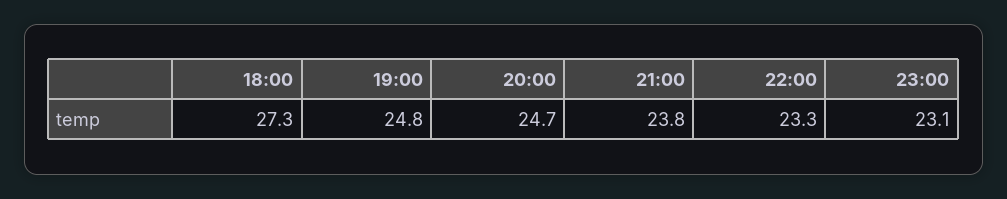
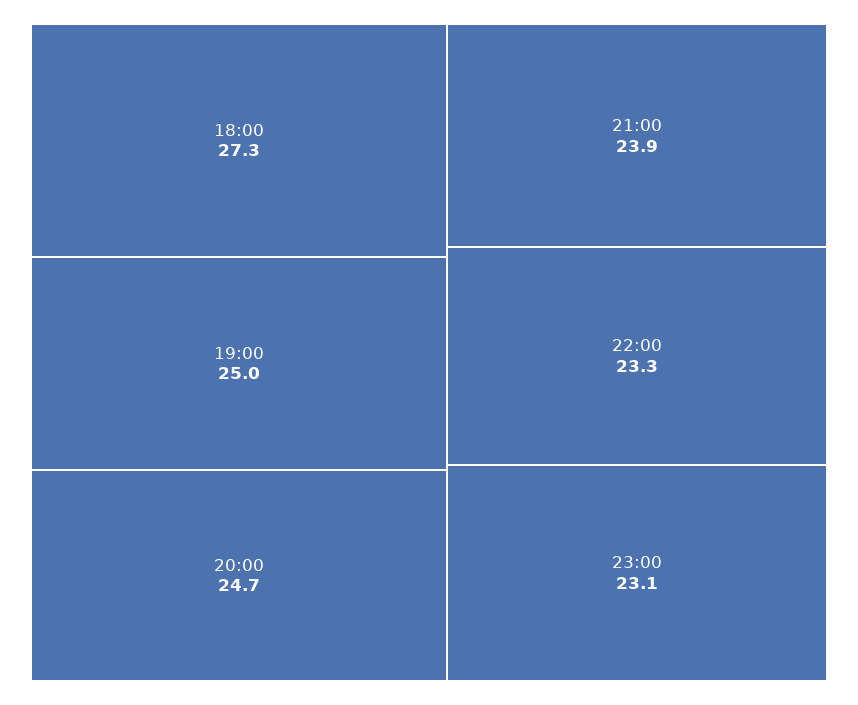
  {
    "18:00": 27.3,
-   "19:00": 24.8,
+   "19:00": 25,
    "20:00": 24.7,
-   "21:00": 23.8,
+   "21:00": 23.9,
    "22:00": 23.3,
    "23:00": 23.1
  }

